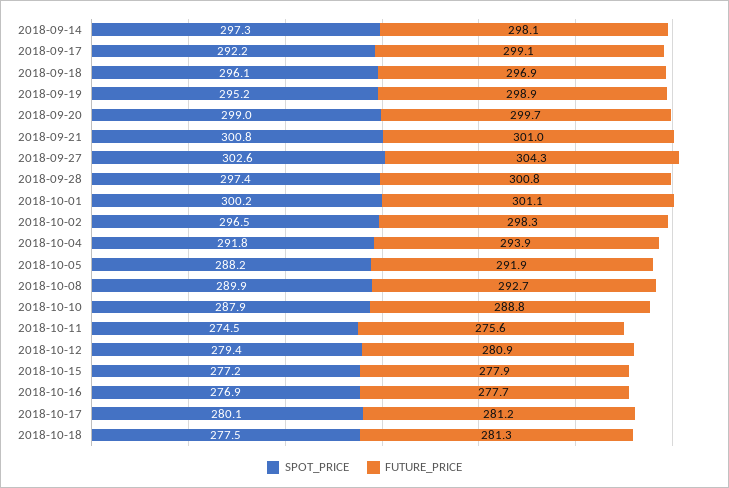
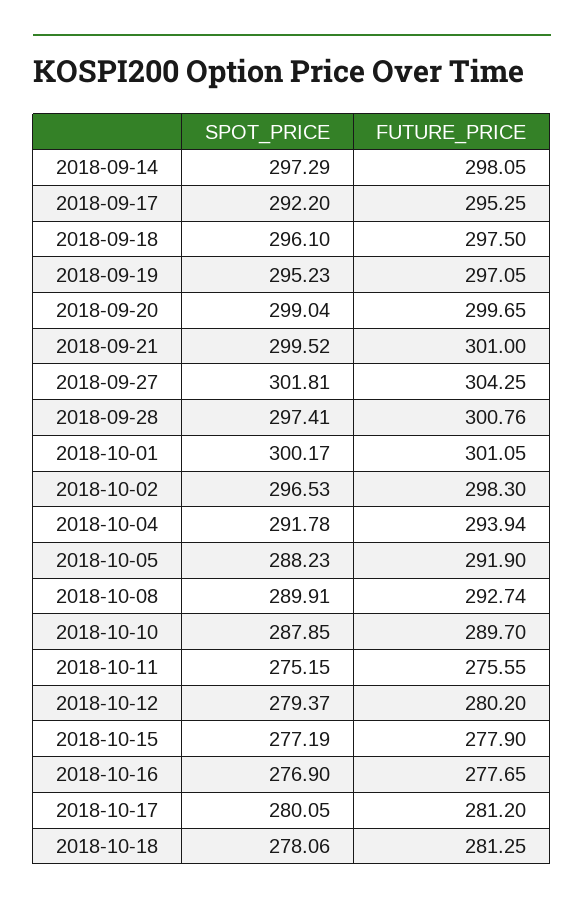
  {
    "SPOT_PRICE": {
      "2018-09-14": 297.29,
      "2018-09-17": 292.2,
      "2018-09-18": 296.1,
      "2018-09-19": 295.23,
      "2018-09-20": 299.04,
-     "2018-09-21": 300.8,
+     "2018-09-21": 299.52,
-     "2018-09-27": 302.6,
+     "2018-09-27": 301.81,
      "2018-09-28": 297.41,
      "2018-10-01": 300.17,
      "2018-10-02": 296.53,
      "2018-10-04": 291.78,
      "2018-10-05": 288.23,
      "2018-10-08": 289.91,
      "2018-10-10": 287.85,
-     "2018-10-11": 274.5,
+     "2018-10-11": 275.15,
      "2018-10-12": 279.37,
      "2018-10-15": 277.19,
      "2018-10-16": 276.9,
      "2018-10-17": 280.05,
-     "2018-10-18": 277.5
+     "2018-10-18": 278.06
    },
    "FUTURE_PRICE": {
      "2018-09-14": 298.05,
-     "2018-09-17": 299.1,
+     "2018-09-17": 295.25,
-     "2018-09-18": 296.9,
+     "2018-09-18": 297.5,
-     "2018-09-19": 298.9,
+     "2018-09-19": 297.05,
      "2018-09-20": 299.65,
      "2018-09-21": 301,
      "2018-09-27": 304.25,
      "2018-09-28": 300.76,
      "2018-10-01": 301.05,
      "2018-10-02": 298.3,
      "2018-10-04": 293.94,
      "2018-10-05": 291.9,
      "2018-10-08": 292.74,
-     "2018-10-10": 288.8,
+     "2018-10-10": 289.7,
      "2018-10-11": 275.55,
-     "2018-10-12": 280.9,
+     "2018-10-12": 280.2,
      "2018-10-15": 277.9,
      "2018-10-16": 277.65,
      "2018-10-17": 281.2,
      "2018-10-18": 281.25
    }
  }

